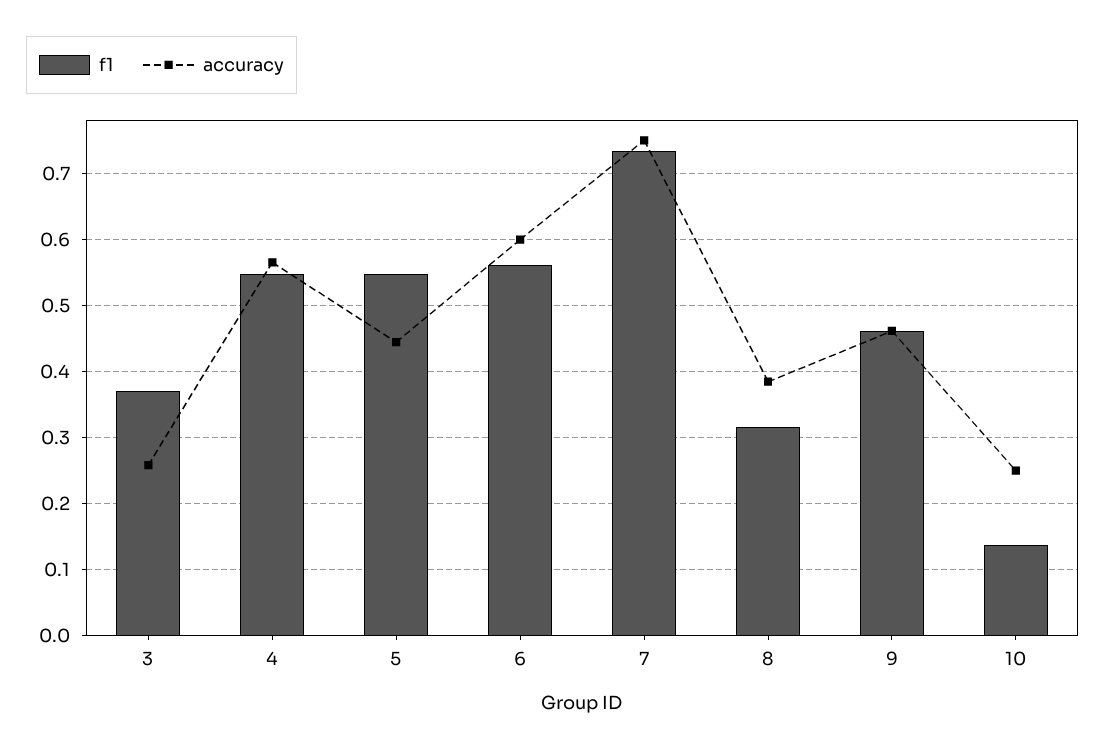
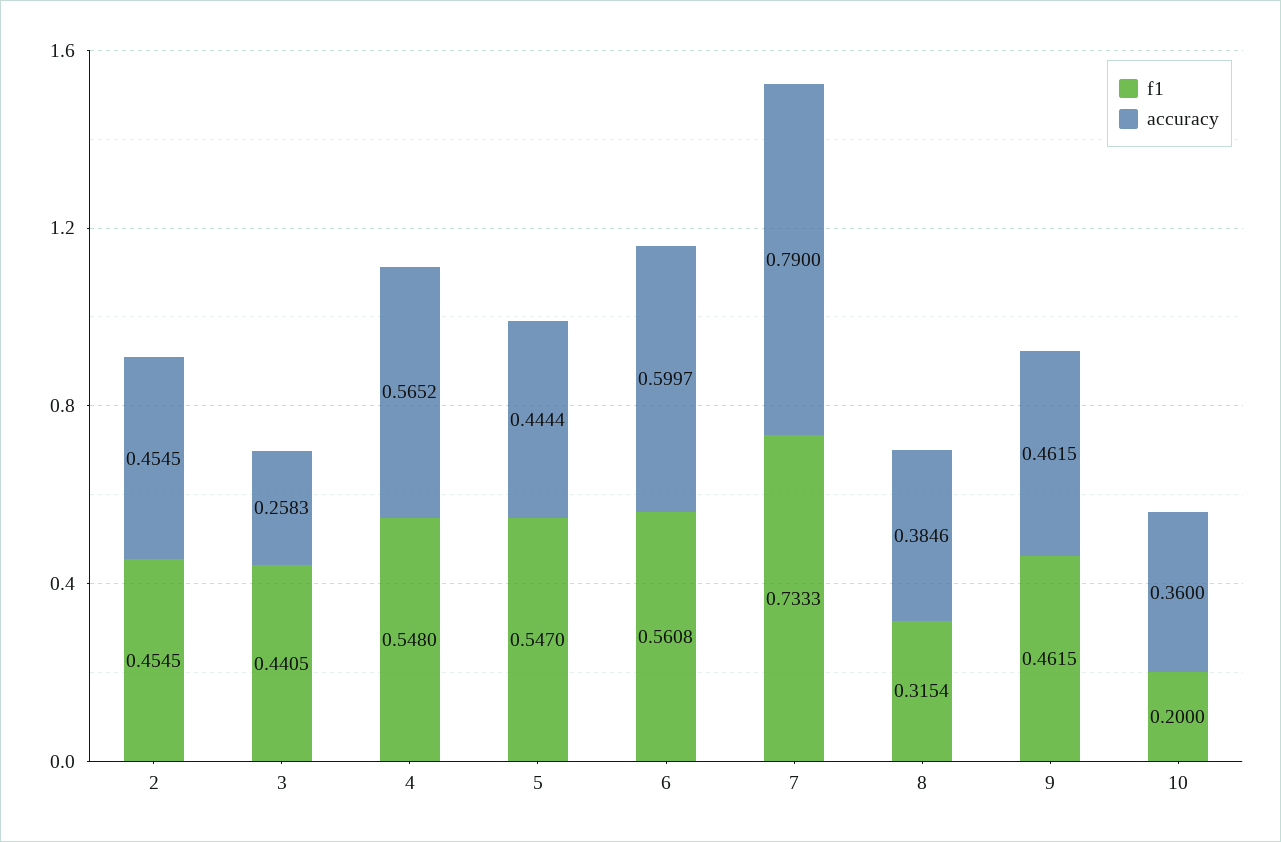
  {
    "f1": {
-     "3": 0.37,
+     "3": 0.4405,
      "4": 0.548,
      "5": 0.547,
      "6": 0.5608,
      "7": 0.7333,
      "8": 0.3154,
      "9": 0.4615,
-     "10": 0.14
+     "10": 0.2,
+     "2": 0.4545
    },
    "accuracy": {
      "3": 0.2583,
      "4": 0.5652,
      "5": 0.4444,
      "6": 0.5997,
-     "7": 0.75,
+     "7": 0.79,
      "8": 0.3846,
      "9": 0.4615,
-     "10": 0.25
+     "10": 0.36,
+     "2": 0.4545
    }
  }

